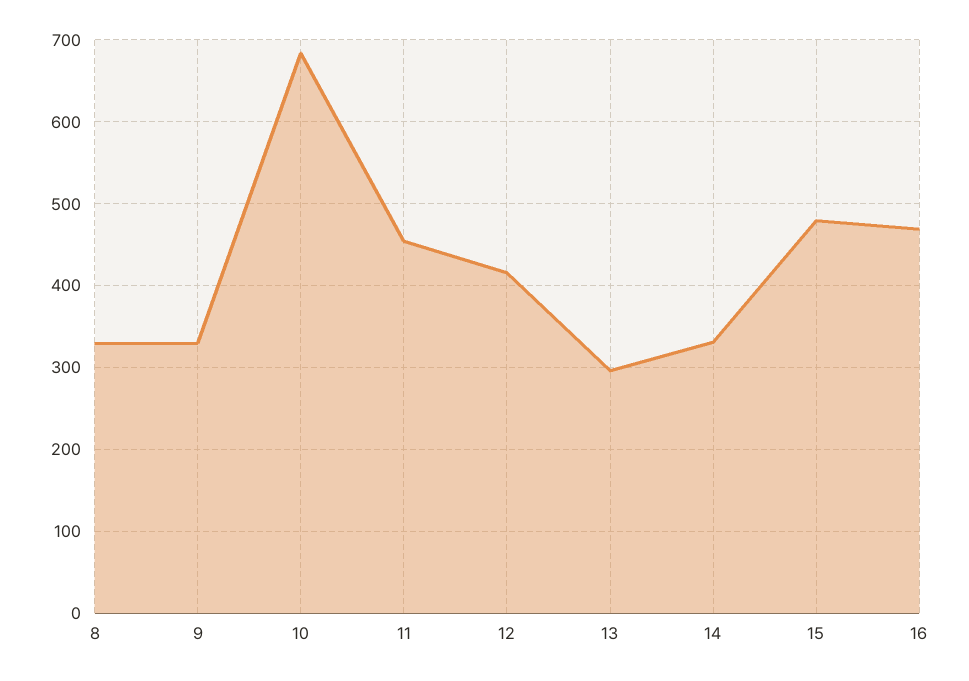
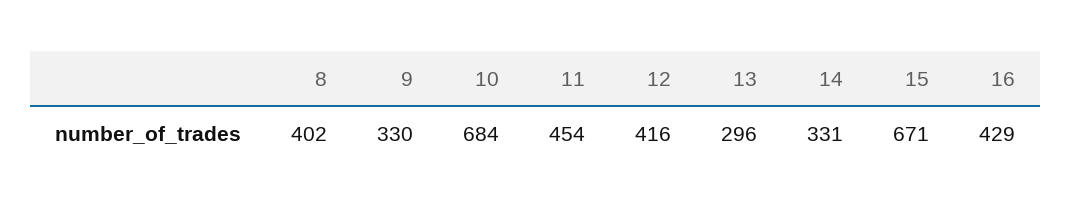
  {
-   "8": 330,
+   "8": 402,
    "9": 330,
    "10": 684,
    "11": 454,
    "12": 416,
    "13": 296,
    "14": 331,
-   "15": 480,
+   "15": 671,
-   "16": 470
+   "16": 429
  }

